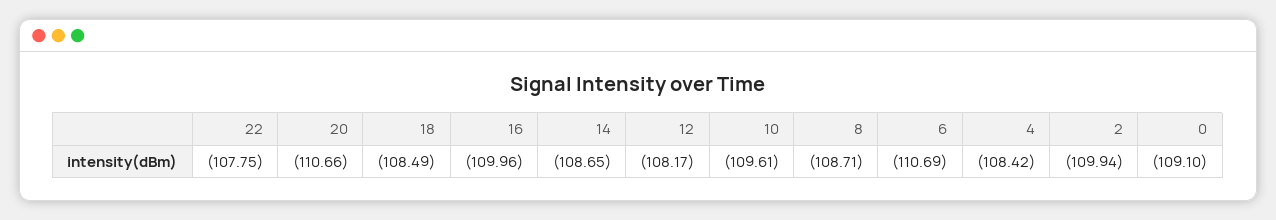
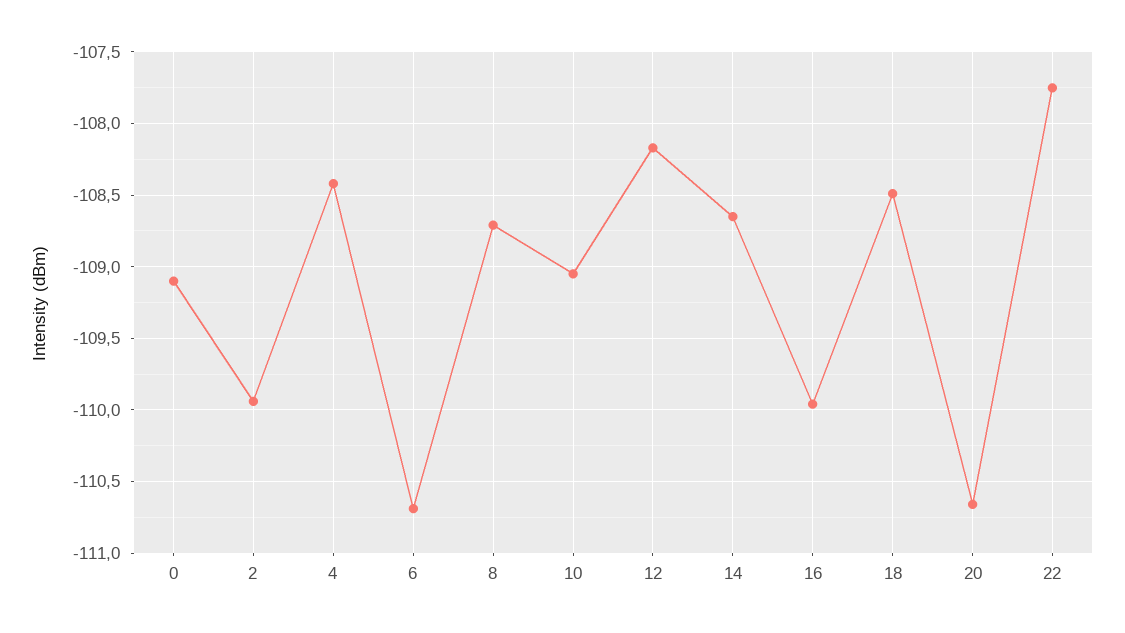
  {
    "22": -107.75,
    "20": -110.66,
    "18": -108.49,
    "16": -109.96,
    "14": -108.65,
    "12": -108.17,
-   "10": -109.61,
+   "10": -109.05,
    "8": -108.71,
    "6": -110.69,
    "4": -108.42,
    "2": -109.94,
    "0": -109.1
  }

